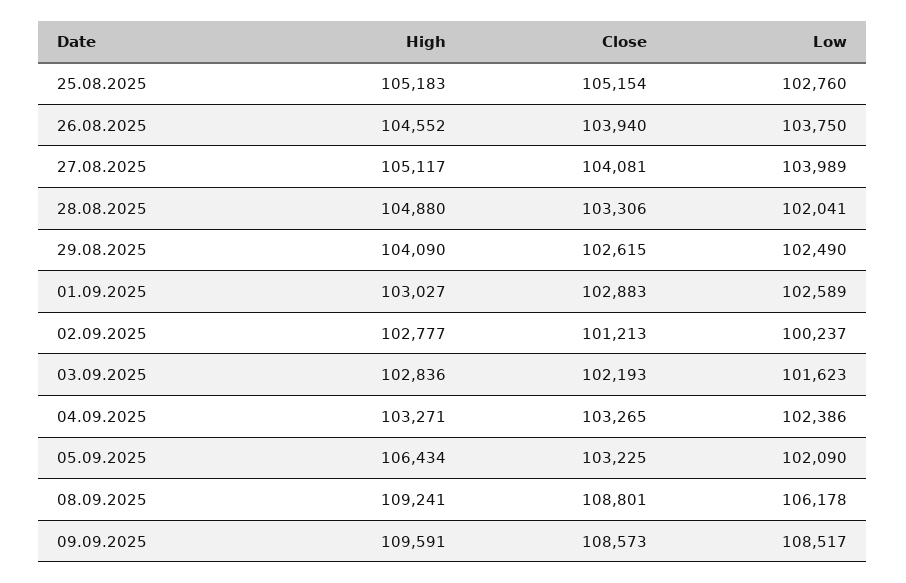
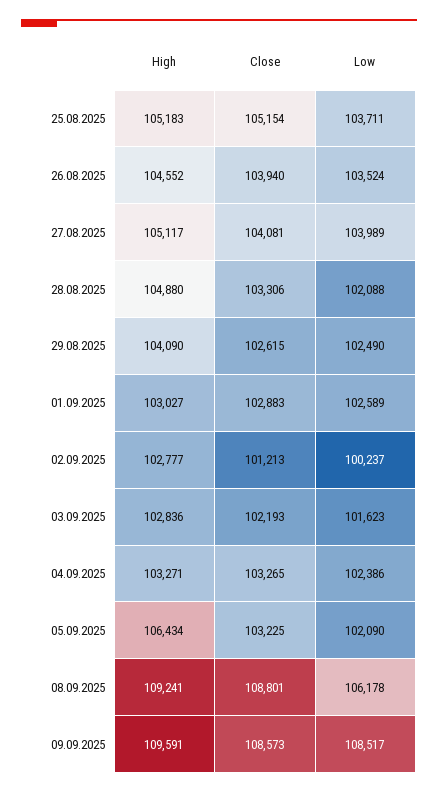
  {
    "High": {
      "25.08.2025": 105183,
      "26.08.2025": 104552,
      "27.08.2025": 105117,
      "28.08.2025": 104880,
      "29.08.2025": 104090,
      "01.09.2025": 103027,
      "02.09.2025": 102777,
      "03.09.2025": 102836,
      "04.09.2025": 103271,
      "05.09.2025": 106434,
      "08.09.2025": 109241,
      "09.09.2025": 109591
    },
    "Close": {
      "25.08.2025": 105154,
      "26.08.2025": 103940,
      "27.08.2025": 104081,
      "28.08.2025": 103306,
      "29.08.2025": 102615,
      "01.09.2025": 102883,
      "02.09.2025": 101213,
      "03.09.2025": 102193,
      "04.09.2025": 103265,
      "05.09.2025": 103225,
      "08.09.2025": 108801,
      "09.09.2025": 108573
    },
    "Low": {
-     "25.08.2025": 102760,
+     "25.08.2025": 103711,
-     "26.08.2025": 103750,
+     "26.08.2025": 103524,
      "27.08.2025": 103989,
-     "28.08.2025": 102041,
+     "28.08.2025": 102088,
      "29.08.2025": 102490,
      "01.09.2025": 102589,
      "02.09.2025": 100237,
      "03.09.2025": 101623,
      "04.09.2025": 102386,
      "05.09.2025": 102090,
      "08.09.2025": 106178,
      "09.09.2025": 108517
    }
  }

